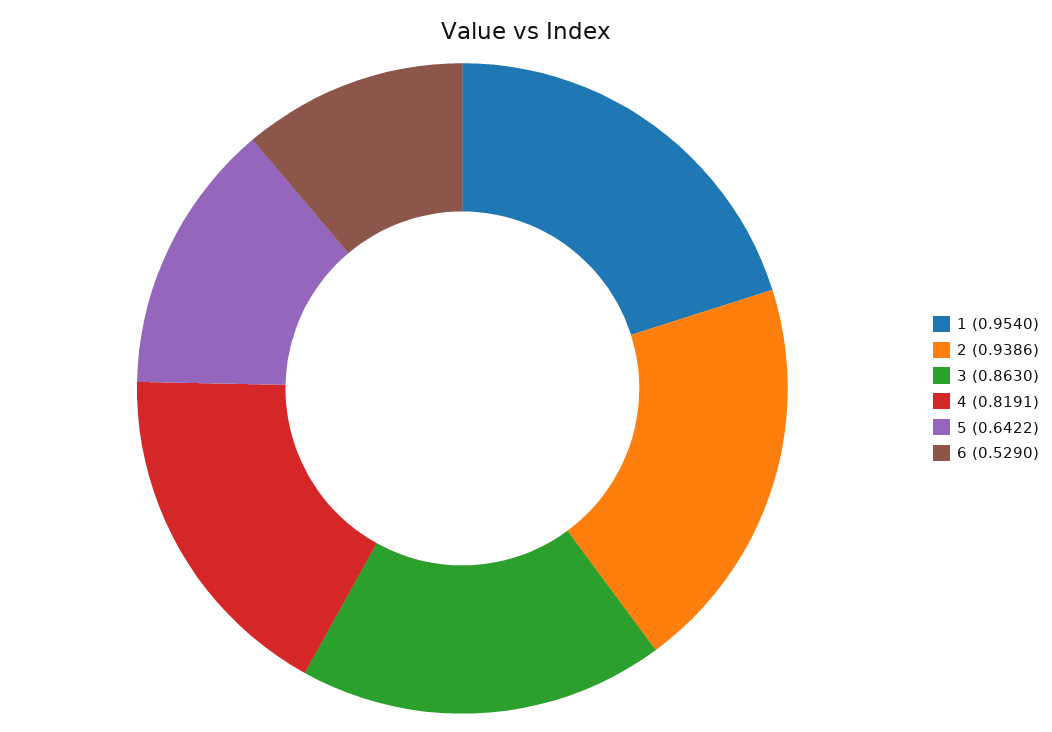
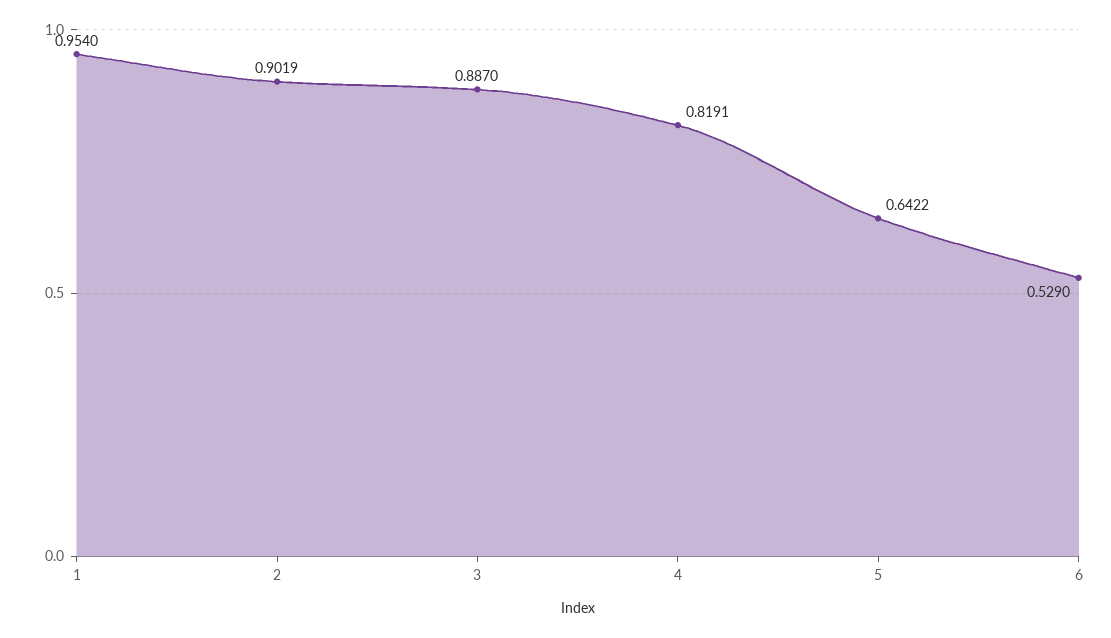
  {
    "1": 0.954,
-   "2": 0.9386,
+   "2": 0.9019,
-   "3": 0.863,
+   "3": 0.887,
    "4": 0.8191,
    "5": 0.6422,
    "6": 0.529
  }

